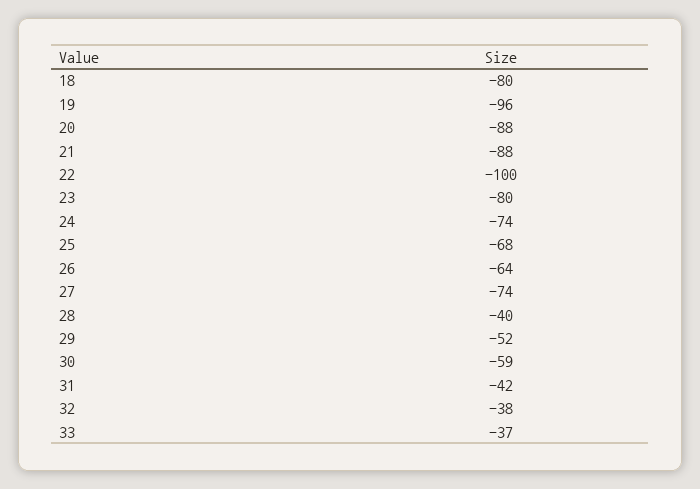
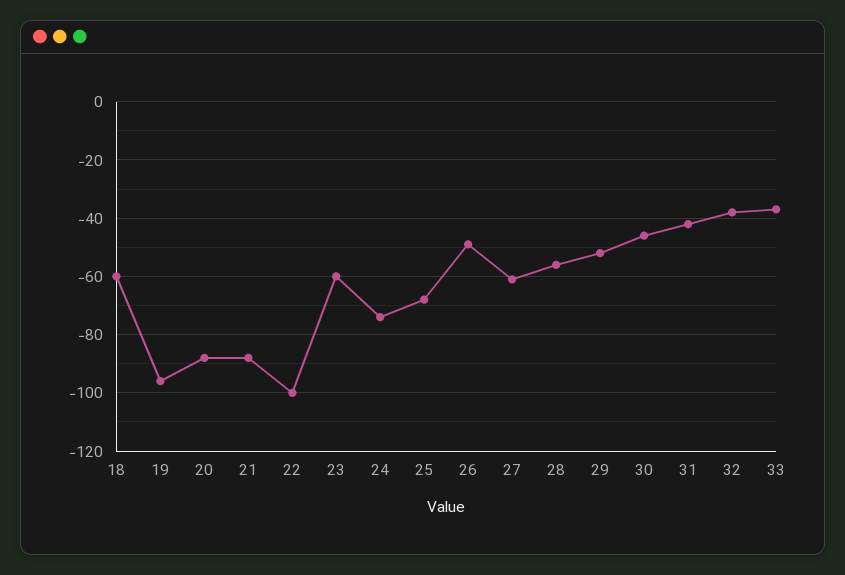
  {
-   "18": -80,
+   "18": -60,
    "19": -96,
    "20": -88,
    "21": -88,
    "22": -100,
-   "23": -80,
+   "23": -60,
    "24": -74,
    "25": -68,
-   "26": -64,
+   "26": -50,
-   "27": -74,
+   "27": -60,
-   "28": -40,
+   "28": -55,
    "29": -52,
-   "30": -59,
+   "30": -45,
    "31": -42,
    "32": -38,
    "33": -37
  }

